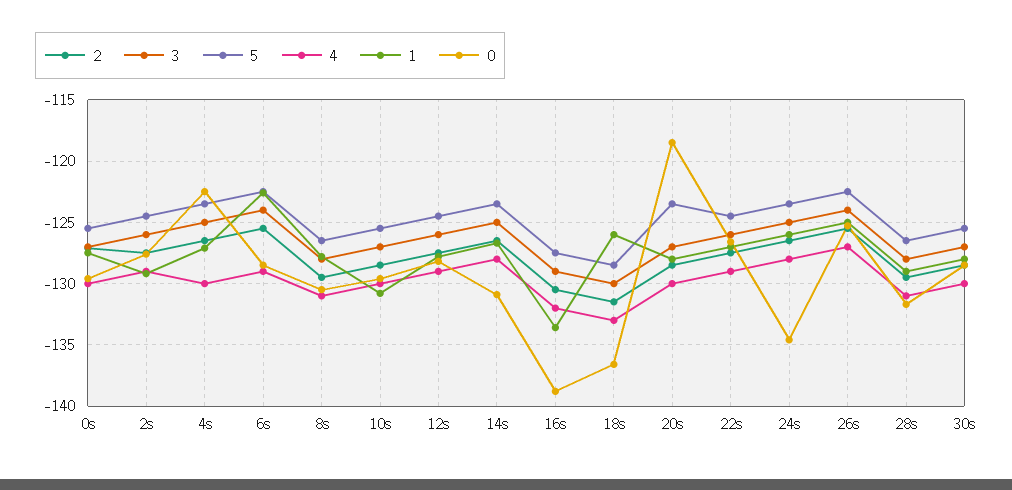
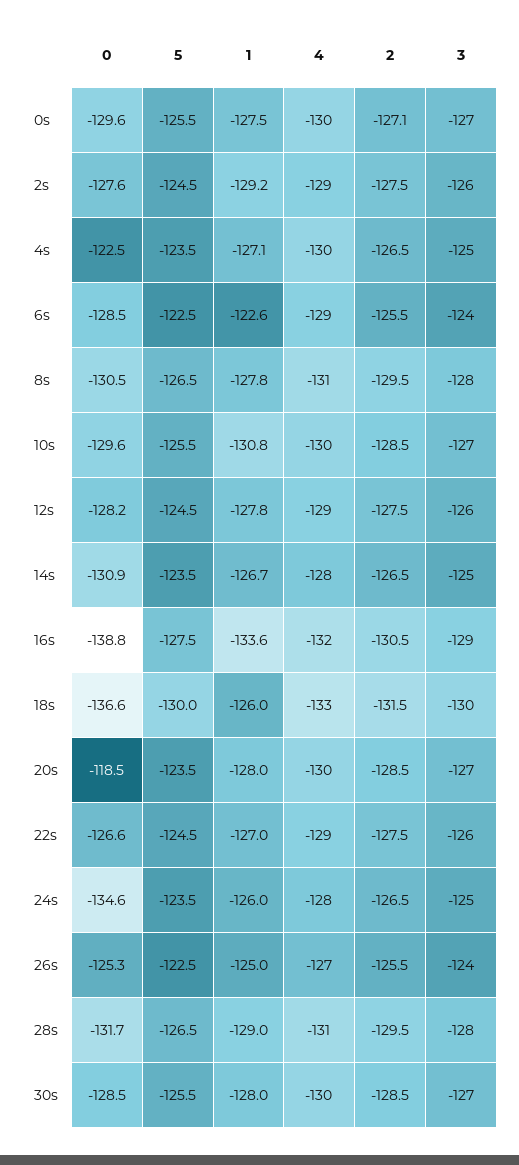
  {
    "2": {
      "0s": -127.1,
      "2s": -127.5,
      "4s": -126.5,
      "6s": -125.5,
      "8s": -129.5,
      "10s": -128.5,
      "12s": -127.5,
      "14s": -126.5,
      "16s": -130.5,
      "18s": -131.5,
      "20s": -128.5,
      "22s": -127.5,
      "24s": -126.5,
      "26s": -125.5,
      "28s": -129.5,
      "30s": -128.5
    },
    "3": {
      "0s": -127,
      "2s": -126,
      "4s": -125,
      "6s": -124,
      "8s": -128,
      "10s": -127,
      "12s": -126,
      "14s": -125,
      "16s": -129,
      "18s": -130,
      "20s": -127,
      "22s": -126,
      "24s": -125,
      "26s": -124,
      "28s": -128,
      "30s": -127
    },
    "5": {
      "0s": -125.5,
      "2s": -124.5,
      "4s": -123.5,
      "6s": -122.5,
      "8s": -126.5,
      "10s": -125.5,
      "12s": -124.5,
      "14s": -123.5,
      "16s": -127.5,
-     "18s": -128.5,
+     "18s": -130,
      "20s": -123.5,
      "22s": -124.5,
      "24s": -123.5,
      "26s": -122.5,
      "28s": -126.5,
      "30s": -125.5
    },
    "4": {
      "0s": -130,
      "2s": -129,
      "4s": -130,
      "6s": -129,
      "8s": -131,
      "10s": -130,
      "12s": -129,
      "14s": -128,
      "16s": -132,
      "18s": -133,
      "20s": -130,
      "22s": -129,
      "24s": -128,
      "26s": -127,
      "28s": -131,
      "30s": -130
    },
    "1": {
      "0s": -127.5,
      "2s": -129.2,
      "4s": -127.1,
      "6s": -122.6,
      "8s": -127.8,
      "10s": -130.8,
      "12s": -127.8,
      "14s": -126.7,
      "16s": -133.6,
      "18s": -126,
      "20s": -128,
      "22s": -127,
      "24s": -126,
      "26s": -125,
      "28s": -129,
      "30s": -128
    },
    "0": {
      "0s": -129.6,
      "2s": -127.6,
      "4s": -122.5,
      "6s": -128.5,
      "8s": -130.5,
      "10s": -129.6,
      "12s": -128.2,
      "14s": -130.9,
      "16s": -138.8,
      "18s": -136.6,
      "20s": -118.5,
      "22s": -126.6,
      "24s": -134.6,
      "26s": -125.3,
      "28s": -131.7,
      "30s": -128.5
    }
  }

